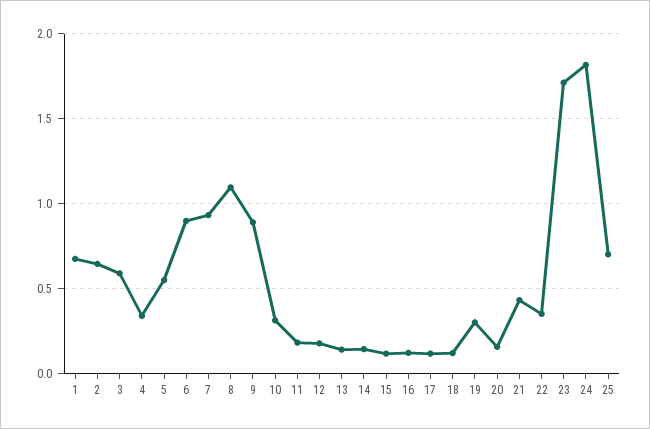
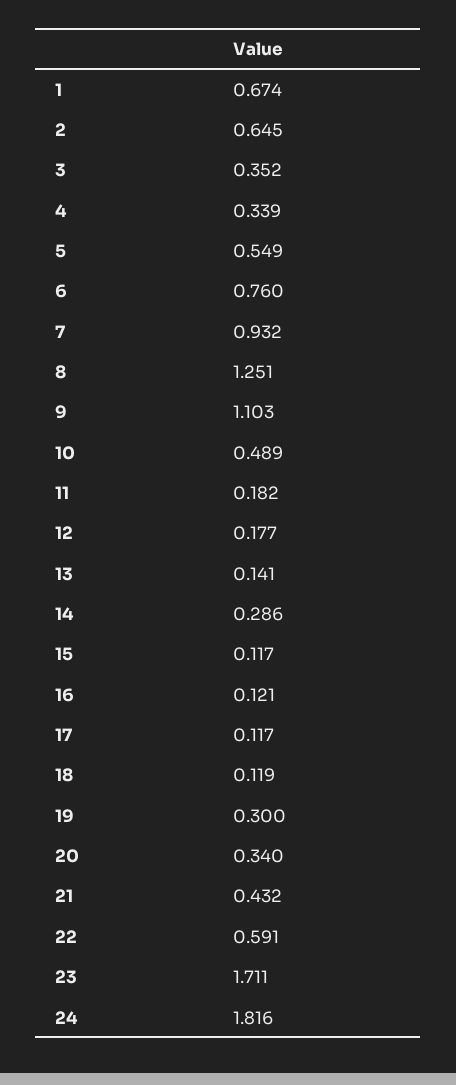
  {
    "1": 0.674,
    "2": 0.645,
-   "3": 0.6,
+   "3": 0.352,
    "4": 0.339,
    "5": 0.549,
-   "6": 0.9,
+   "6": 0.76,
    "7": 0.932,
-   "8": 1.1,
+   "8": 1.251,
-   "9": 0.9,
+   "9": 1.103,
-   "10": 0.3,
+   "10": 0.489,
    "11": 0.182,
    "12": 0.177,
    "13": 0.141,
-   "14": 0.15,
+   "14": 0.286,
    "15": 0.117,
    "16": 0.121,
    "17": 0.117,
    "18": 0.119,
    "19": 0.3,
-   "20": 0.15,
+   "20": 0.34,
    "21": 0.432,
-   "22": 0.35,
+   "22": 0.591,
    "23": 1.711,
-   "24": 1.816,
+   "24": 1.816
-   "25": 0.7
  }

